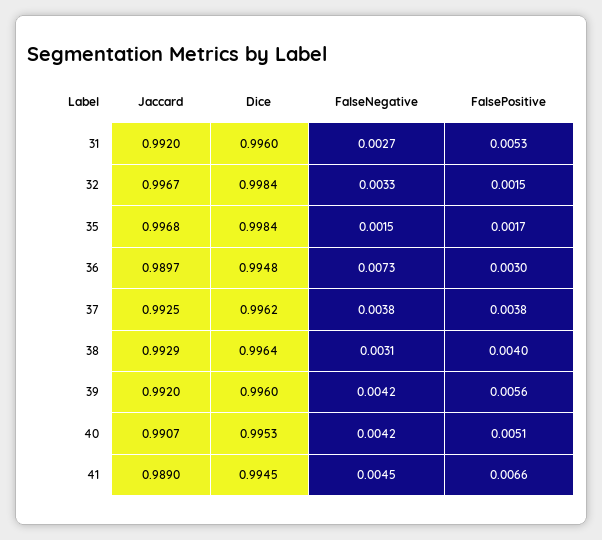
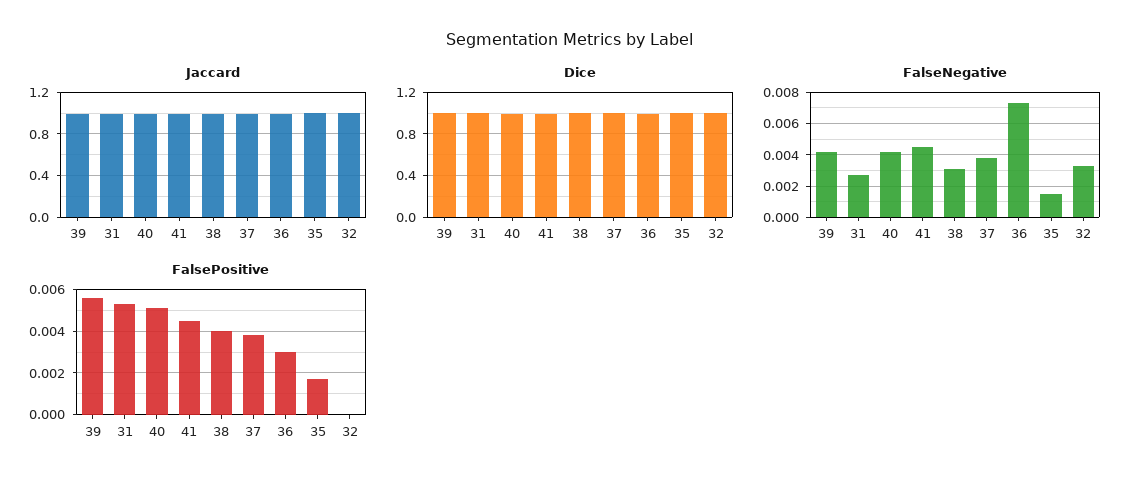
  {
    "Jaccard": {
      "31": 0.992,
      "32": 0.9967,
      "35": 0.9968,
      "36": 0.9897,
      "37": 0.9925,
      "38": 0.9929,
      "39": 0.992,
      "40": 0.9907,
      "41": 0.989
    },
    "Dice": {
      "31": 0.996,
      "32": 0.9984,
      "35": 0.9984,
      "36": 0.9948,
      "37": 0.9962,
      "38": 0.9964,
      "39": 0.996,
      "40": 0.9953,
      "41": 0.9945
    },
    "FalseNegative": {
      "31": 0.0027,
      "32": 0.0033,
      "35": 0.0015,
      "36": 0.0073,
      "37": 0.0038,
      "38": 0.0031,
      "39": 0.0042,
      "40": 0.0042,
      "41": 0.0045
    },
    "FalsePositive": {
      "31": 0.0053,
-     "32": 0.0015,
+     "32": 0,
      "35": 0.0017,
      "36": 0.003,
      "37": 0.0038,
      "38": 0.004,
      "39": 0.0056,
      "40": 0.0051,
-     "41": 0.0066
+     "41": 0.0045
    }
  }

